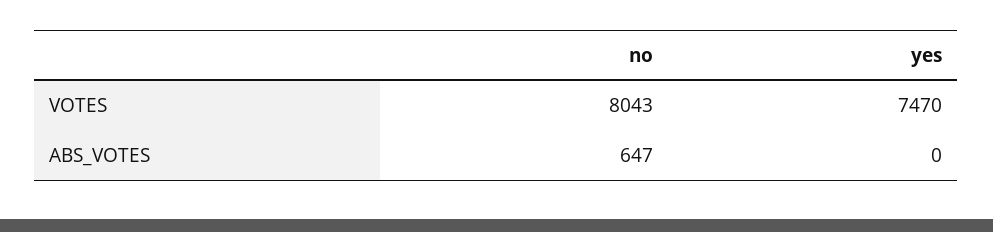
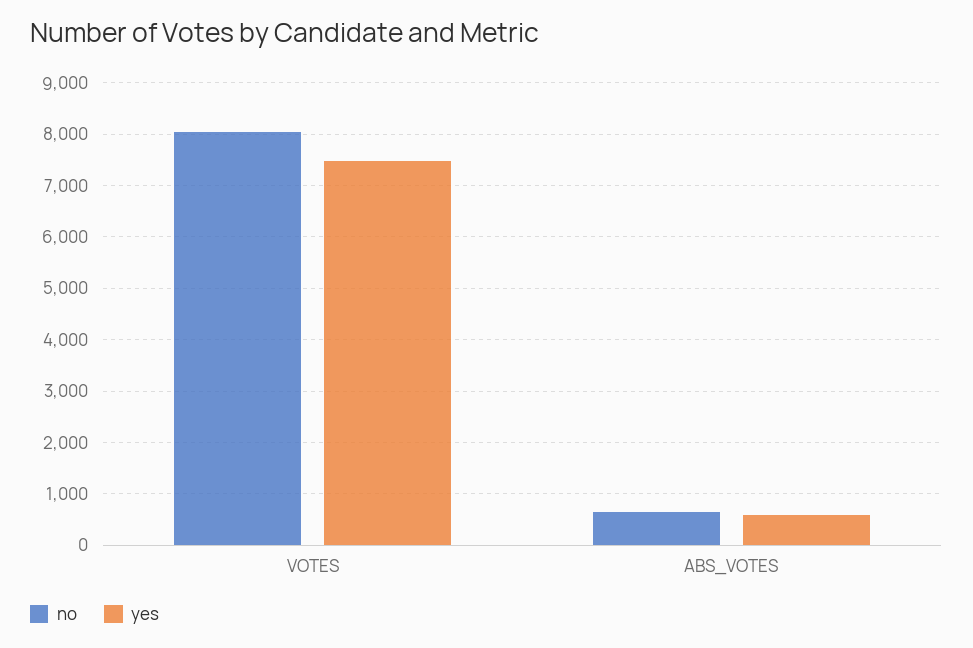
  {
    "no": {
      "VOTES": 8043,
      "ABS_VOTES": 647
    },
    "yes": {
      "VOTES": 7470,
-     "ABS_VOTES": 0
+     "ABS_VOTES": 600
    }
  }

